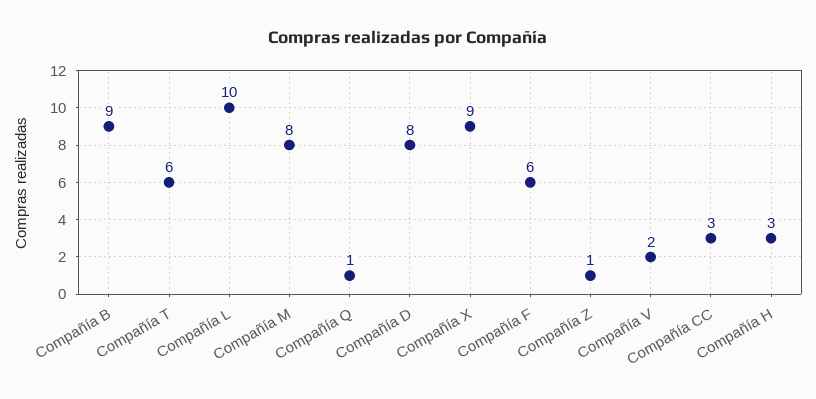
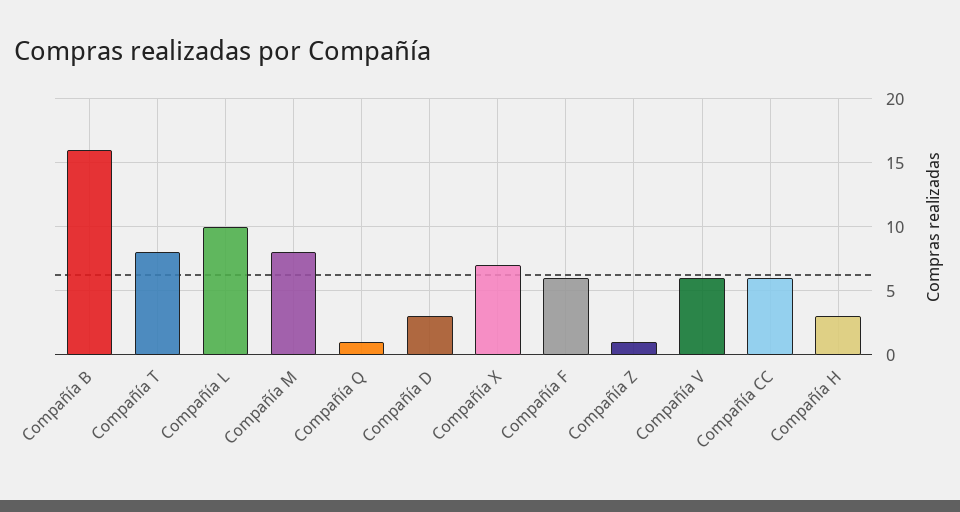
  {
-   "Compañía B": 9,
+   "Compañía B": 16,
-   "Compañía T": 6,
+   "Compañía T": 8,
    "Compañía L": 10,
    "Compañía M": 8,
    "Compañía Q": 1,
-   "Compañía D": 8,
+   "Compañía D": 3,
-   "Compañía X": 9,
+   "Compañía X": 7,
    "Compañía F": 6,
    "Compañía Z": 1,
-   "Compañía V": 2,
+   "Compañía V": 6,
-   "Compañía CC": 3,
+   "Compañía CC": 6,
    "Compañía H": 3
  }

